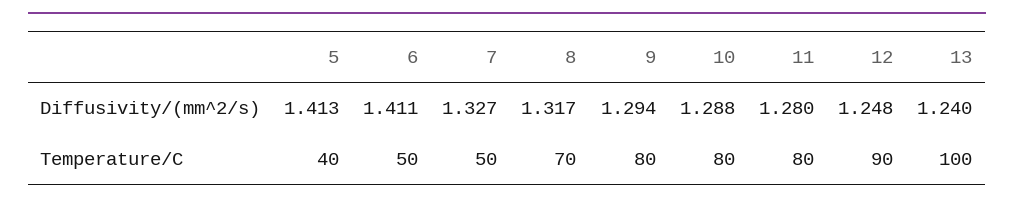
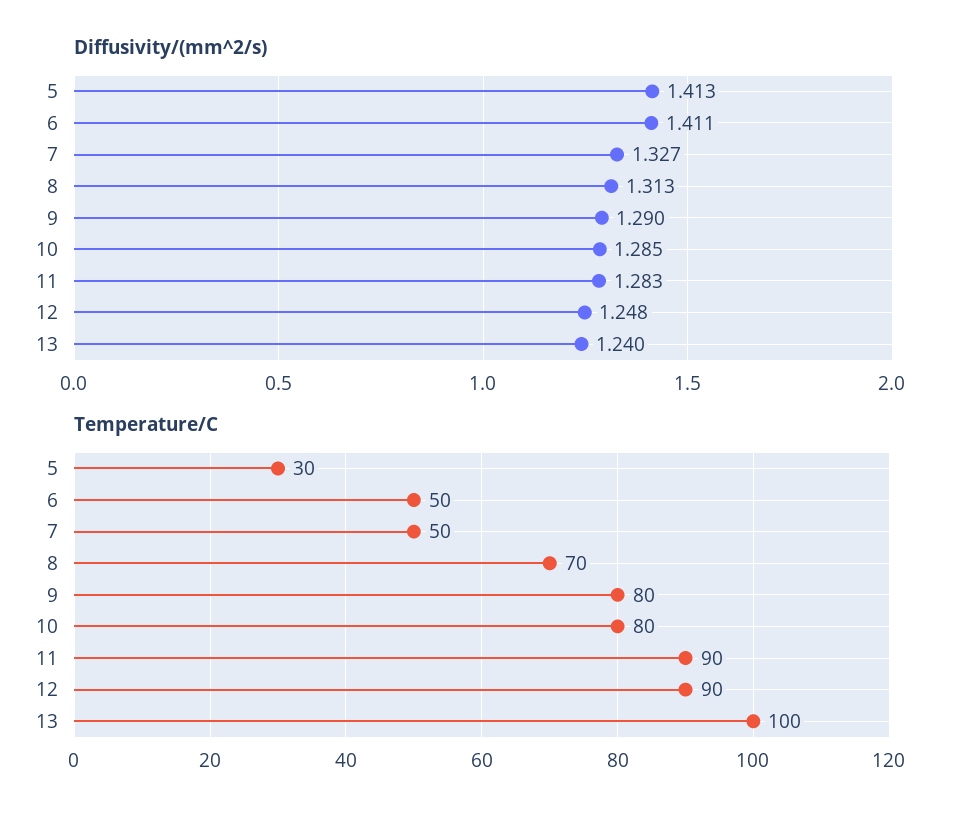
  {
    "Diffusivity/(mm^2/s)": {
      "5": 1.413,
      "6": 1.411,
      "7": 1.327,
-     "8": 1.317,
+     "8": 1.313,
-     "9": 1.294,
+     "9": 1.29,
-     "10": 1.288,
+     "10": 1.285,
-     "11": 1.28,
+     "11": 1.283,
      "12": 1.248,
      "13": 1.24
    },
    "Temperature/C": {
-     "5": 40,
+     "5": 30,
      "6": 50,
      "7": 50,
      "8": 70,
      "9": 80,
      "10": 80,
-     "11": 80,
+     "11": 90,
      "12": 90,
      "13": 100
    }
  }

